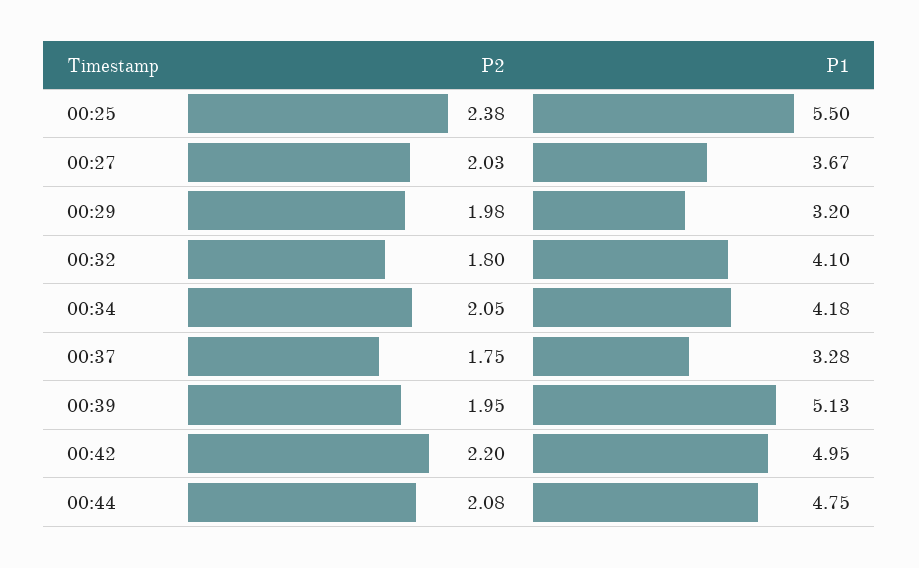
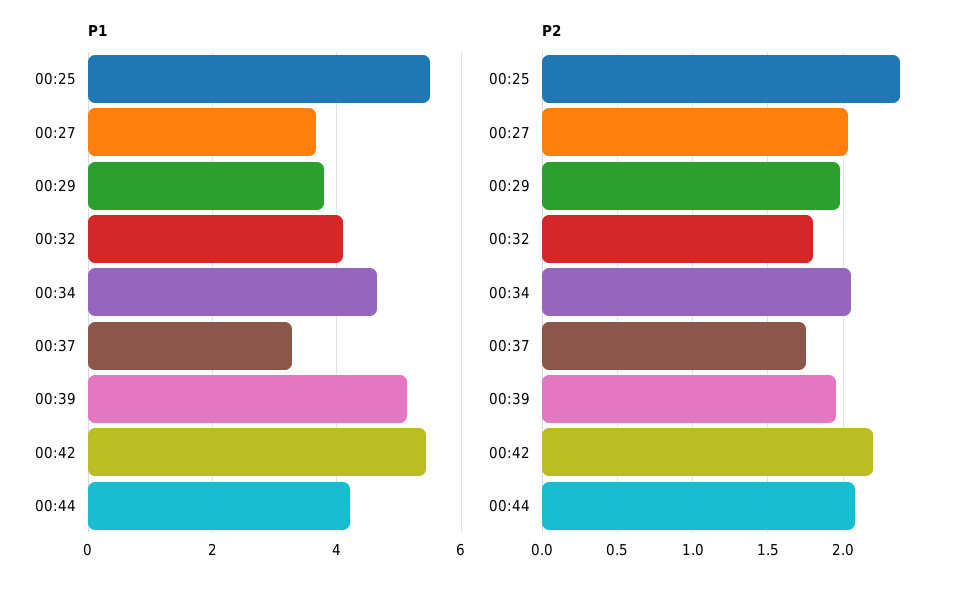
  {
    "P2": {
      "00:25": 2.38,
      "00:27": 2.03,
      "00:29": 1.98,
      "00:32": 1.8,
      "00:34": 2.05,
      "00:37": 1.75,
      "00:39": 1.95,
      "00:42": 2.2,
      "00:44": 2.08
    },
    "P1": {
      "00:25": 5.5,
      "00:27": 3.67,
-     "00:29": 3.2,
+     "00:29": 3.8,
      "00:32": 4.1,
-     "00:34": 4.18,
+     "00:34": 4.6,
      "00:37": 3.28,
      "00:39": 5.13,
-     "00:42": 4.95,
+     "00:42": 5.4,
-     "00:44": 4.75
+     "00:44": 4.2
    }
  }

